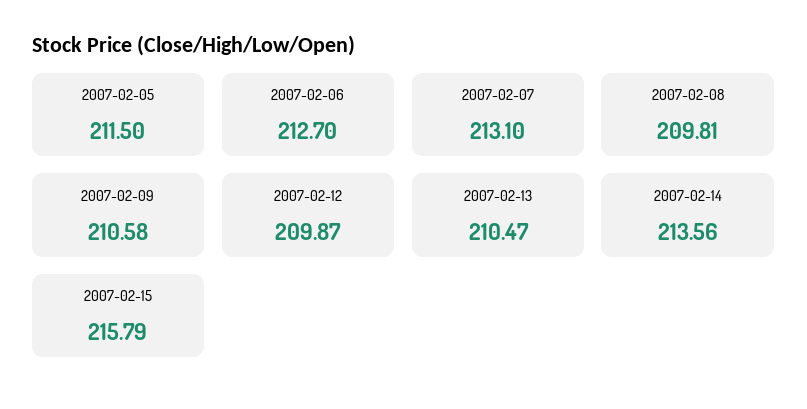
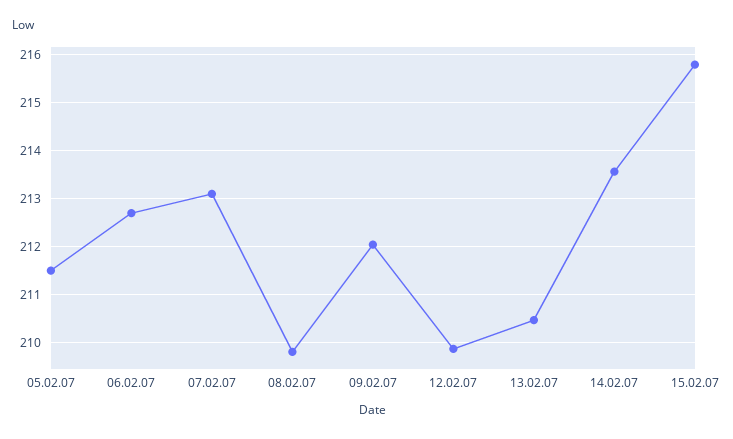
  {
    "2007-02-05": 211.5,
    "2007-02-06": 212.7,
    "2007-02-07": 213.1,
    "2007-02-08": 209.81,
-   "2007-02-09": 210.58,
+   "2007-02-09": 212,
    "2007-02-12": 209.87,
    "2007-02-13": 210.47,
    "2007-02-14": 213.56,
    "2007-02-15": 215.79
  }

